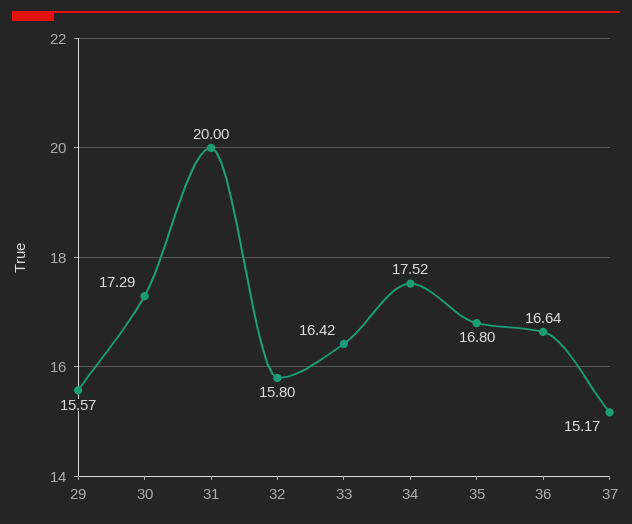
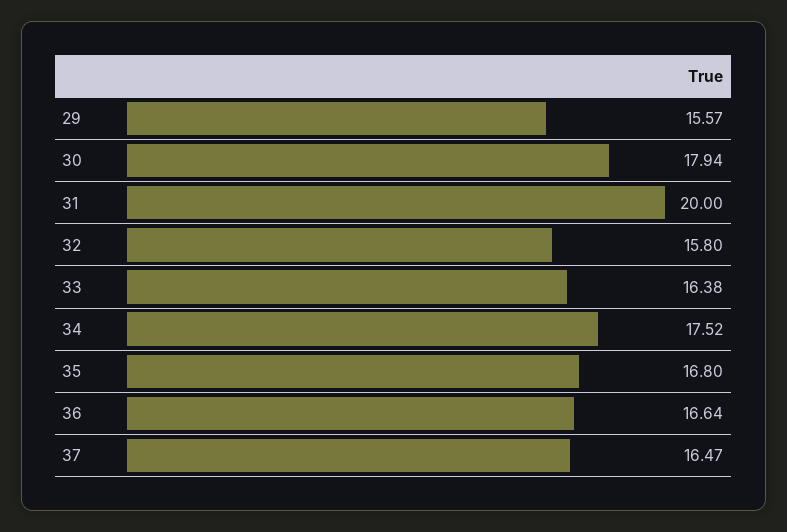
  {
    "29": 15.57,
-   "30": 17.29,
+   "30": 17.94,
    "31": 20,
    "32": 15.8,
-   "33": 16.42,
+   "33": 16.38,
    "34": 17.52,
    "35": 16.8,
    "36": 16.64,
-   "37": 15.17
+   "37": 16.47
  }

